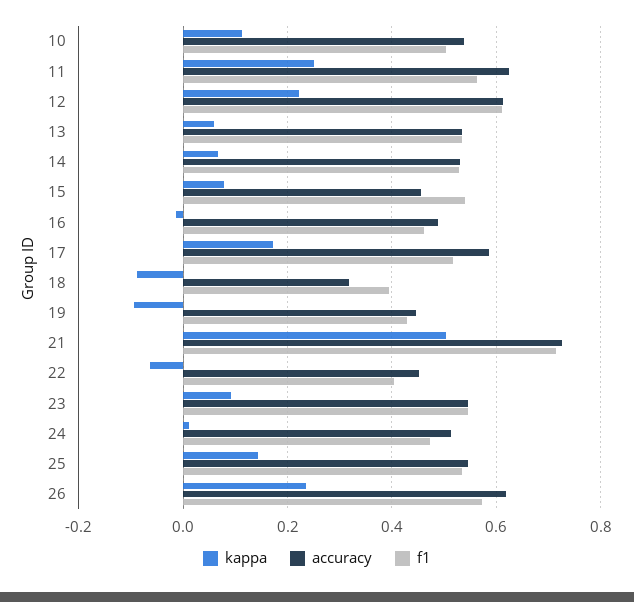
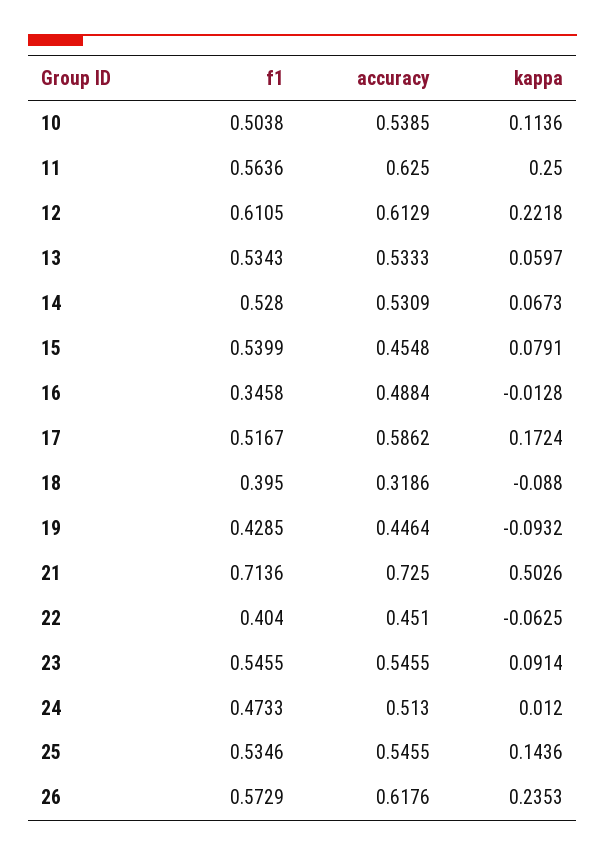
  {
    "kappa": {
      "10": 0.1136,
      "11": 0.25,
      "12": 0.2218,
      "13": 0.0597,
      "14": 0.0673,
      "15": 0.0791,
      "16": -0.0128,
      "17": 0.1724,
      "18": -0.088,
      "19": -0.0932,
      "21": 0.5026,
      "22": -0.0625,
      "23": 0.0914,
      "24": 0.012,
      "25": 0.1436,
      "26": 0.2353
    },
    "accuracy": {
      "10": 0.5385,
      "11": 0.625,
      "12": 0.6129,
      "13": 0.5333,
      "14": 0.5309,
      "15": 0.4548,
      "16": 0.4884,
      "17": 0.5862,
      "18": 0.3186,
      "19": 0.4464,
      "21": 0.725,
      "22": 0.451,
      "23": 0.5455,
      "24": 0.513,
      "25": 0.5455,
      "26": 0.6176
    },
    "f1": {
      "10": 0.5038,
      "11": 0.5636,
      "12": 0.6105,
      "13": 0.5343,
      "14": 0.528,
      "15": 0.5399,
-     "16": 0.46,
+     "16": 0.3458,
      "17": 0.5167,
      "18": 0.395,
      "19": 0.4285,
      "21": 0.7136,
      "22": 0.404,
      "23": 0.5455,
      "24": 0.4733,
      "25": 0.5346,
      "26": 0.5729
    }
  }

